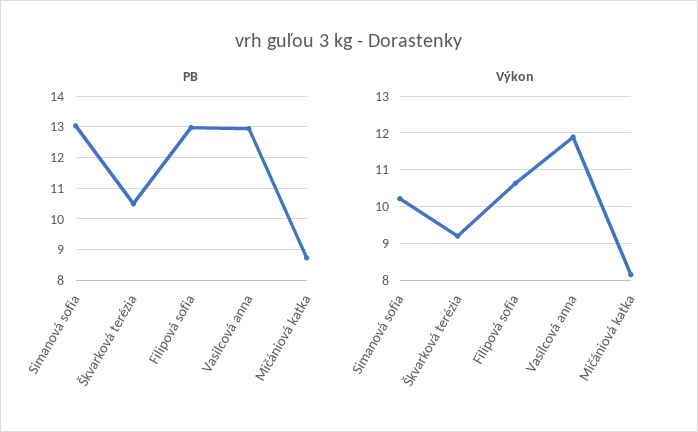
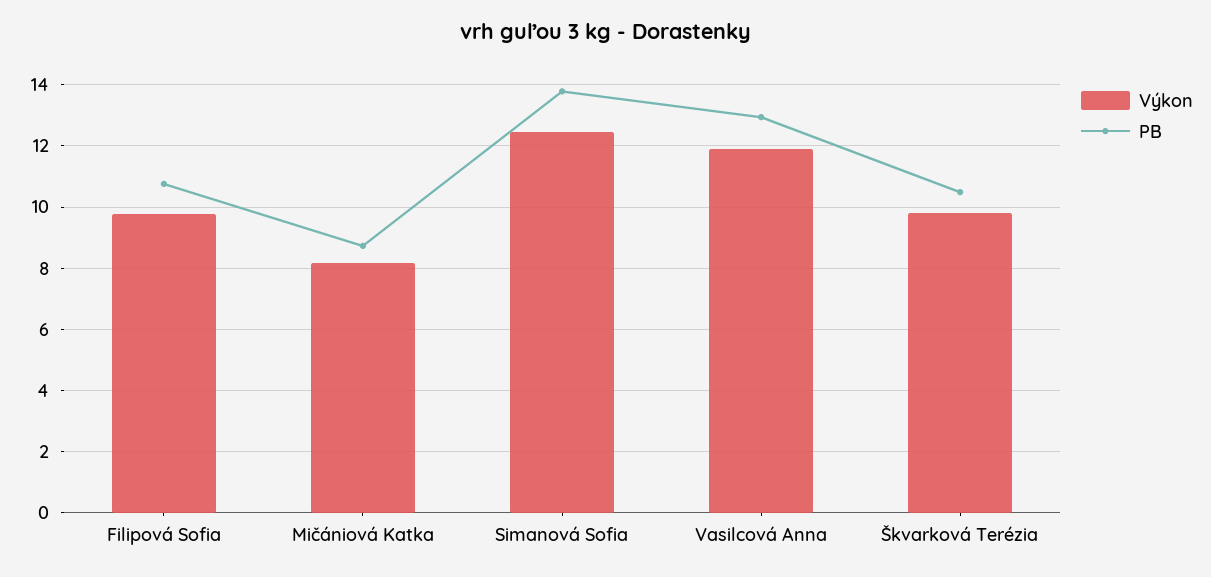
  {
    "PB": {
-     "Simanová sofia": 13,
+     "Simanová sofia": 13.8,
      "Škvarková terézia": 10.4,
-     "Filipová sofia": 13,
+     "Filipová sofia": 10.8,
      "Vasilcová anna": 13,
      "Mičániová katka": 8.8
    },
    "Výkon": {
-     "Simanová sofia": 10.2,
+     "Simanová sofia": 12.4,
-     "Škvarková terézia": 9.2,
+     "Škvarková terézia": 9.8,
-     "Filipová sofia": 10.6,
+     "Filipová sofia": 9.8,
      "Vasilcová anna": 11.8,
      "Mičániová katka": 8.2
    }
  }

